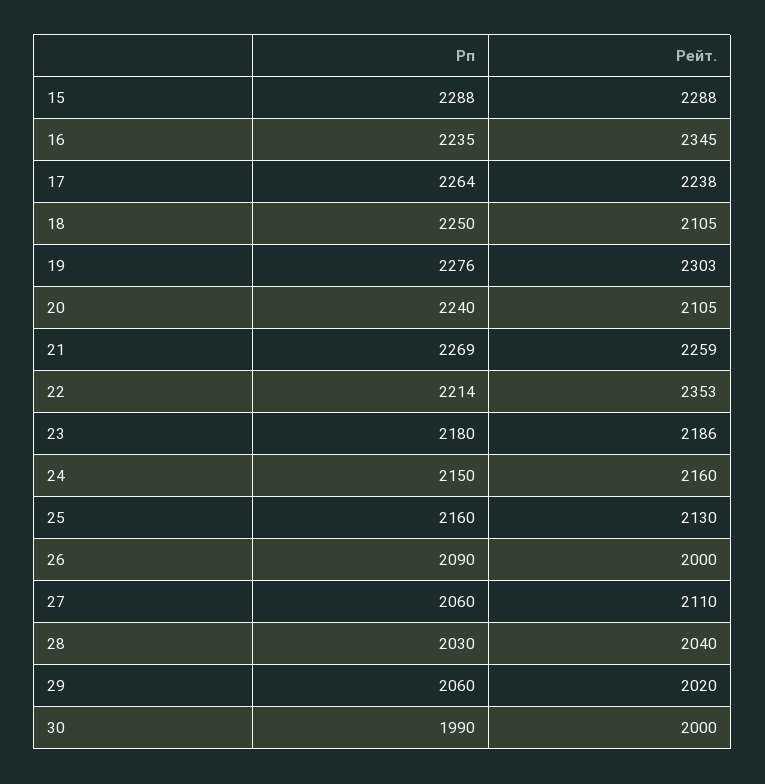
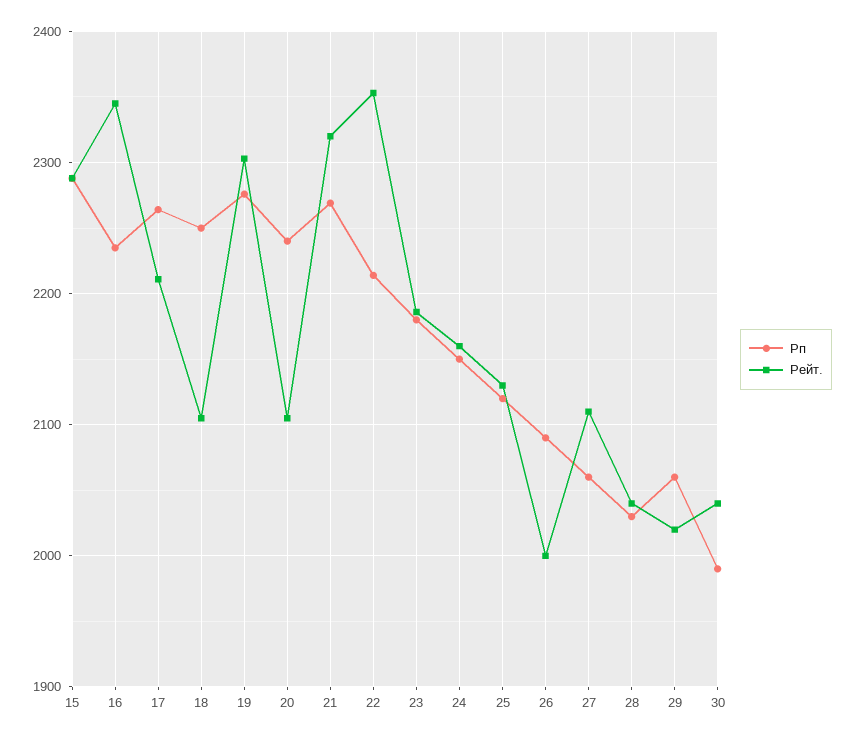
  {
    "Рп": {
      "15": 2288,
      "16": 2235,
      "17": 2264,
      "18": 2250,
      "19": 2276,
      "20": 2240,
      "21": 2269,
      "22": 2214,
      "23": 2180,
      "24": 2150,
-     "25": 2160,
+     "25": 2120,
      "26": 2090,
      "27": 2060,
      "28": 2030,
      "29": 2060,
      "30": 1990
    },
    "Рейт.": {
      "15": 2288,
      "16": 2345,
-     "17": 2238,
+     "17": 2210,
      "18": 2105,
      "19": 2303,
      "20": 2105,
-     "21": 2259,
+     "21": 2320,
      "22": 2353,
      "23": 2186,
      "24": 2160,
      "25": 2130,
      "26": 2000,
      "27": 2110,
      "28": 2040,
      "29": 2020,
-     "30": 2000
+     "30": 2040
    }
  }

